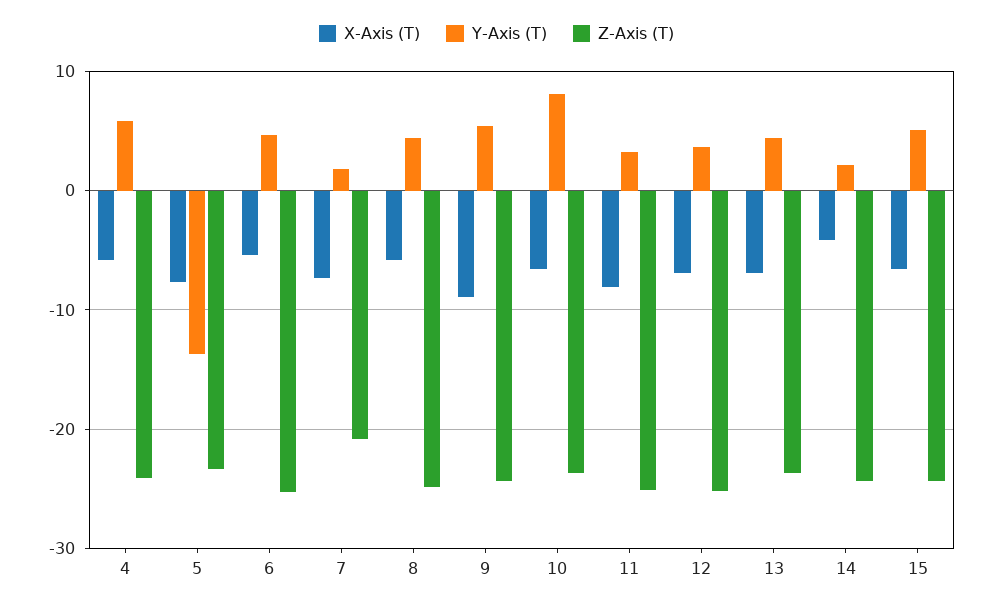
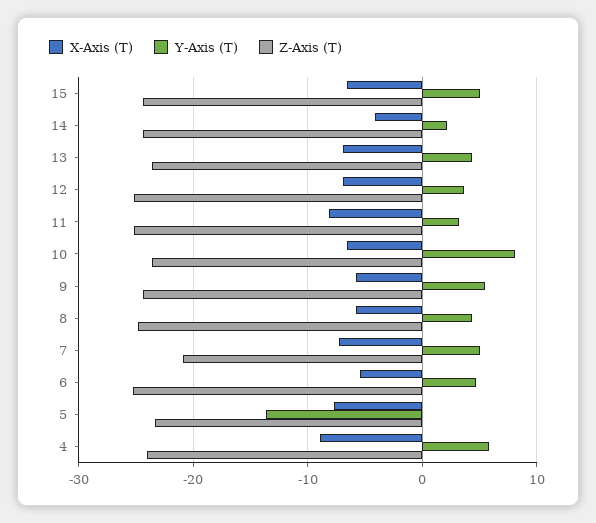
  {
    "X-Axis (T)": {
-     "4": -6,
+     "4": -9,
      "5": -8,
      "6": -5,
      "7": -7,
      "8": -6,
-     "9": -9,
+     "9": -6,
      "10": -7,
      "11": -8,
      "12": -7,
      "13": -7,
      "14": -4,
      "15": -7
    },
    "Y-Axis (T)": {
      "4": 6,
      "5": -14,
      "6": 5,
-     "7": 2,
+     "7": 5,
      "8": 4,
      "9": 5,
      "10": 8,
      "11": 3,
      "12": 4,
      "13": 4,
      "14": 2,
      "15": 5
    },
    "Z-Axis (T)": {
      "4": -24,
      "5": -23,
      "6": -25,
      "7": -21,
      "8": -25,
      "9": -24,
      "10": -24,
      "11": -25,
      "12": -25,
      "13": -24,
      "14": -24,
      "15": -24
    }
  }

